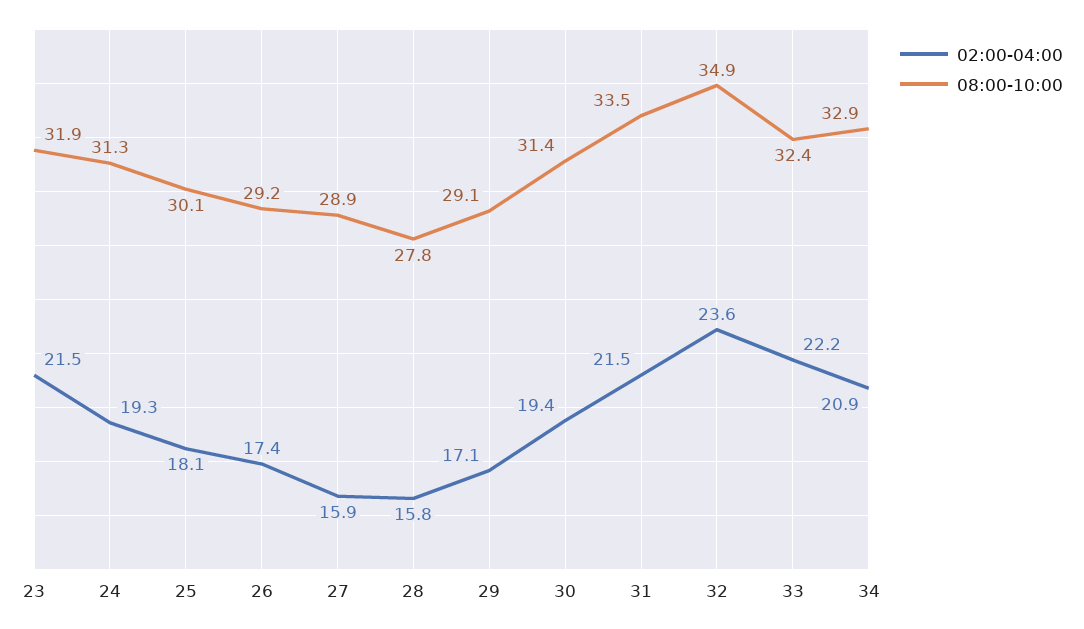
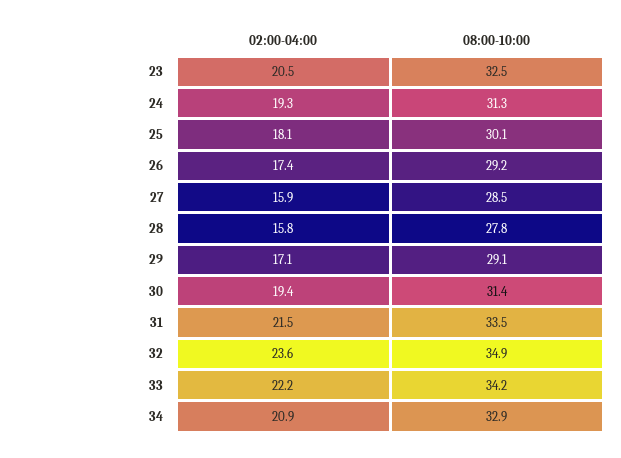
  {
    "02:00-04:00": {
-     "23": 21.5,
+     "23": 20.5,
      "24": 19.3,
      "25": 18.1,
      "26": 17.4,
      "27": 15.9,
      "28": 15.8,
      "29": 17.1,
      "30": 19.4,
      "31": 21.5,
      "32": 23.6,
      "33": 22.2,
      "34": 20.9
    },
    "08:00-10:00": {
-     "23": 31.9,
+     "23": 32.5,
      "24": 31.3,
      "25": 30.1,
      "26": 29.2,
-     "27": 28.9,
+     "27": 28.5,
      "28": 27.8,
      "29": 29.1,
      "30": 31.4,
      "31": 33.5,
      "32": 34.9,
-     "33": 32.4,
+     "33": 34.2,
      "34": 32.9
    }
  }

